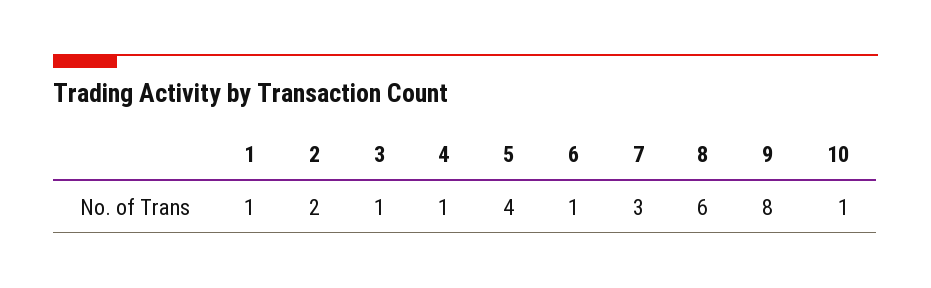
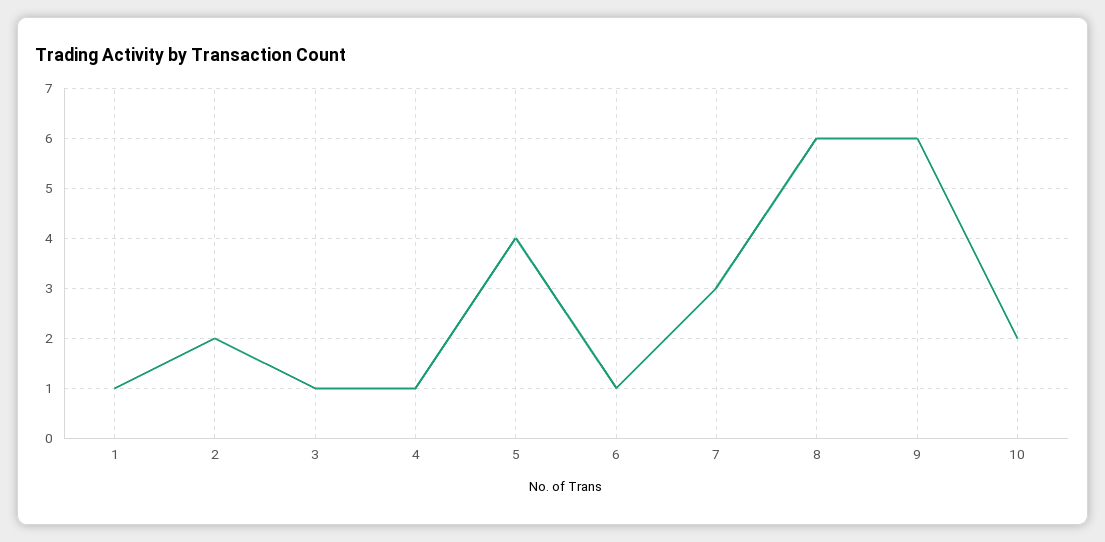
  {
    "1": 1,
    "2": 2,
    "3": 1,
    "4": 1,
    "5": 4,
    "6": 1,
    "7": 3,
    "8": 6,
-   "9": 8,
+   "9": 6,
-   "10": 1
+   "10": 2
  }

